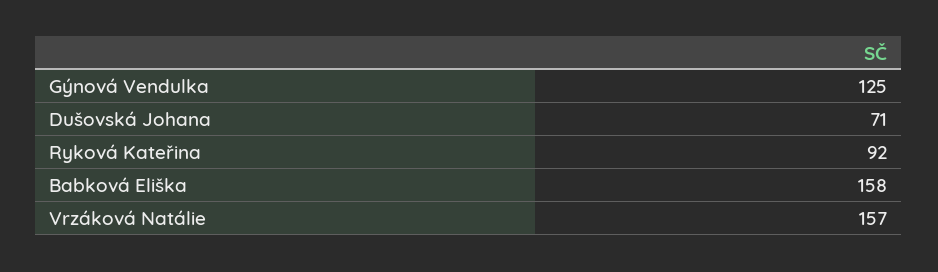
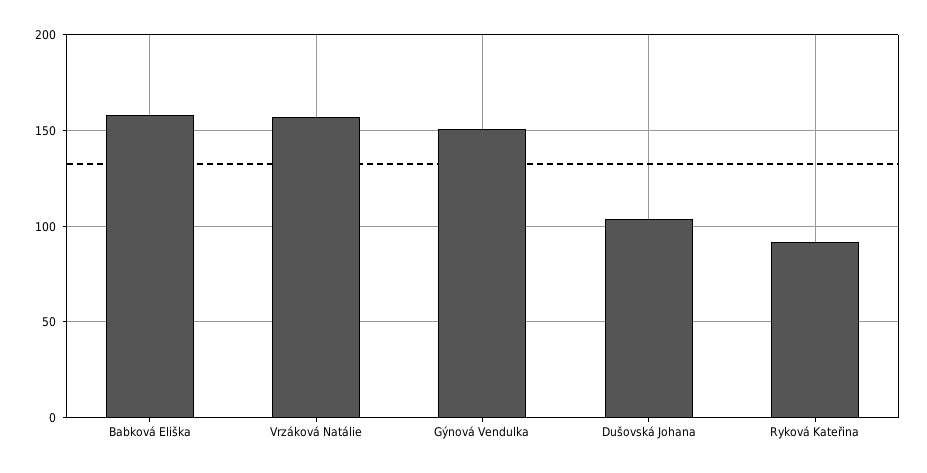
  {
-   "Gýnová Vendulka": 125,
+   "Gýnová Vendulka": 150,
-   "Dušovská Johana": 71,
+   "Dušovská Johana": 105,
    "Ryková Kateřina": 92,
    "Babková Eliška": 158,
    "Vrzáková Natálie": 157
  }

